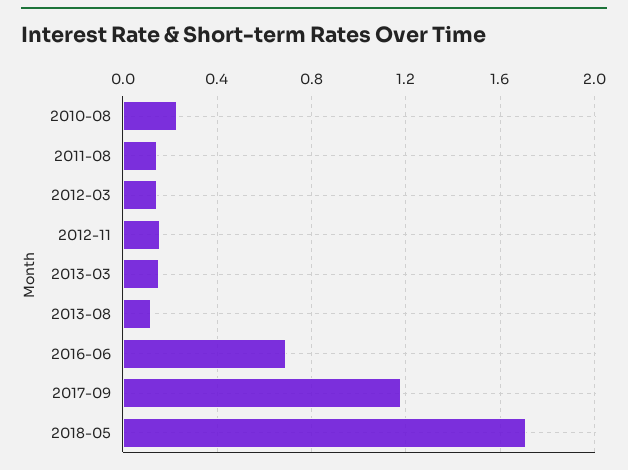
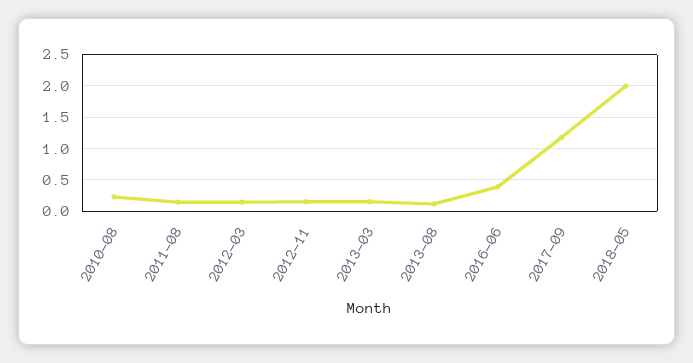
  {
    "2010-08": 0.25,
    "2011-08": 0.15,
    "2012-03": 0.15,
    "2012-11": 0.15,
    "2013-03": 0.15,
    "2013-08": 0.1,
-   "2016-06": 0.7,
+   "2016-06": 0.4,
    "2017-09": 1.2,
-   "2018-05": 1.7
+   "2018-05": 2
  }

